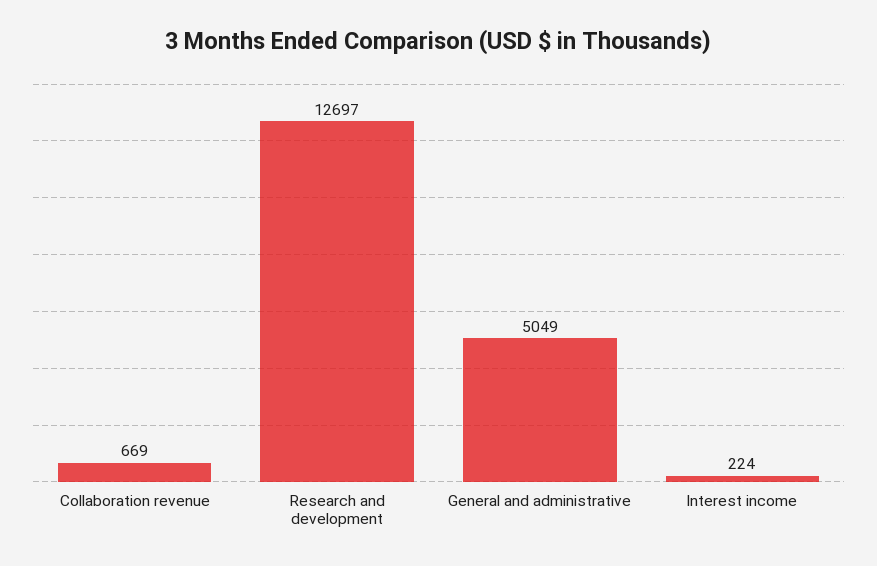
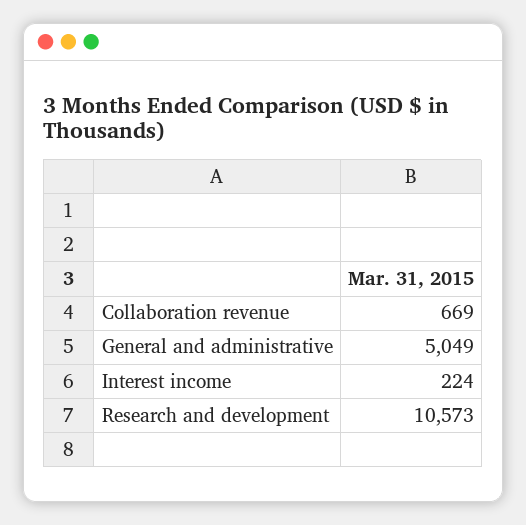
  {
    "Collaboration revenue": 669,
-   "Research and development": 12697,
+   "Research and development": 10573,
    "General and administrative": 5049,
    "Interest income": 224
  }

